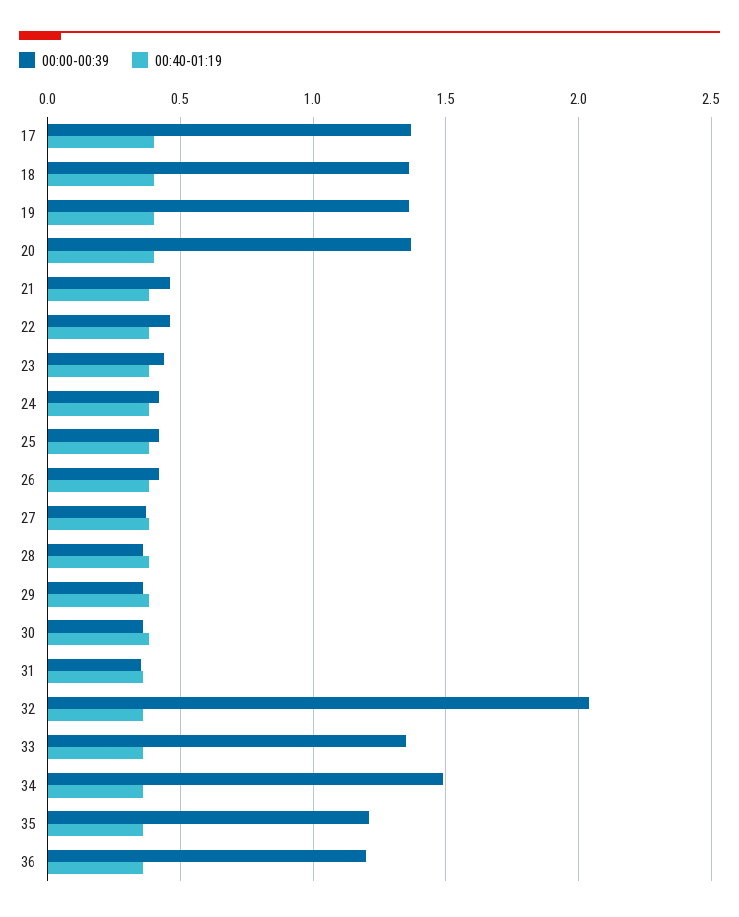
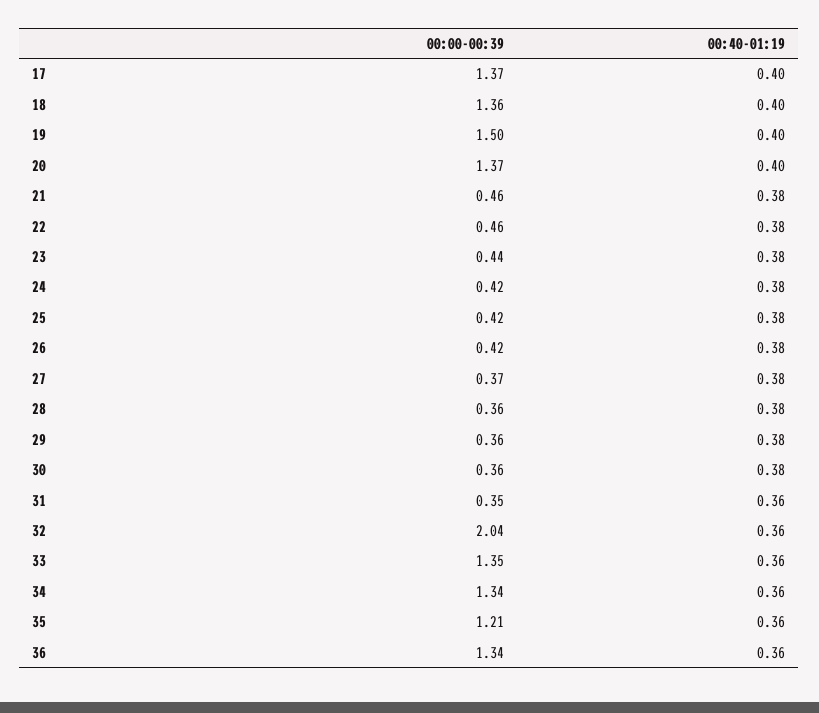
  {
    "00:00-00:39": {
      "17": 1.37,
      "18": 1.36,
-     "19": 1.35,
+     "19": 1.5,
      "20": 1.37,
      "21": 0.46,
      "22": 0.46,
      "23": 0.44,
      "24": 0.42,
      "25": 0.42,
      "26": 0.42,
      "27": 0.37,
      "28": 0.36,
      "29": 0.36,
      "30": 0.36,
      "31": 0.35,
      "32": 2.04,
      "33": 1.35,
-     "34": 1.5,
+     "34": 1.34,
      "35": 1.21,
-     "36": 1.2
+     "36": 1.34
    },
    "00:40-01:19": {
      "17": 0.4,
      "18": 0.4,
      "19": 0.4,
      "20": 0.4,
      "21": 0.38,
      "22": 0.38,
      "23": 0.38,
      "24": 0.38,
      "25": 0.38,
      "26": 0.38,
      "27": 0.38,
      "28": 0.38,
      "29": 0.38,
      "30": 0.38,
      "31": 0.36,
      "32": 0.36,
      "33": 0.36,
      "34": 0.36,
      "35": 0.36,
      "36": 0.36
    }
  }

